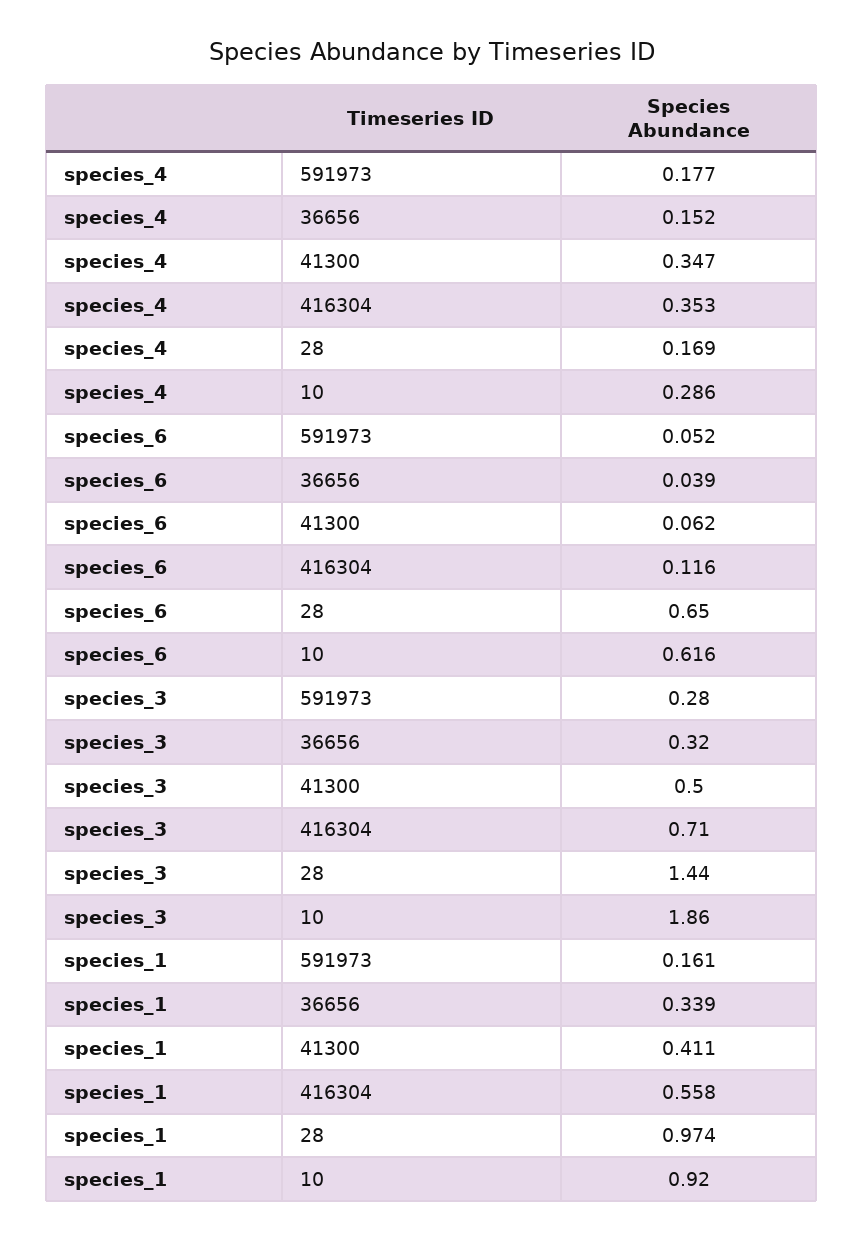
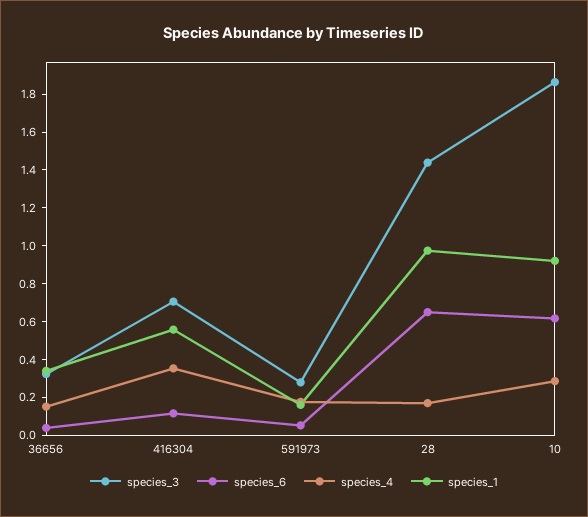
  {
    "species_4": {
      "591973": 0.177,
      "36656": 0.152,
-     "41300": 0.347,
      "416304": 0.353,
      "28": 0.169,
      "10": 0.286
    },
    "species_6": {
      "591973": 0.052,
      "36656": 0.039,
-     "41300": 0.062,
      "416304": 0.116,
      "28": 0.65,
      "10": 0.616
    },
    "species_3": {
      "591973": 0.28,
      "36656": 0.32,
-     "41300": 0.5,
      "416304": 0.71,
      "28": 1.44,
      "10": 1.86
    },
    "species_1": {
      "591973": 0.161,
      "36656": 0.339,
-     "41300": 0.411,
      "416304": 0.558,
      "28": 0.974,
      "10": 0.92
    }
  }

